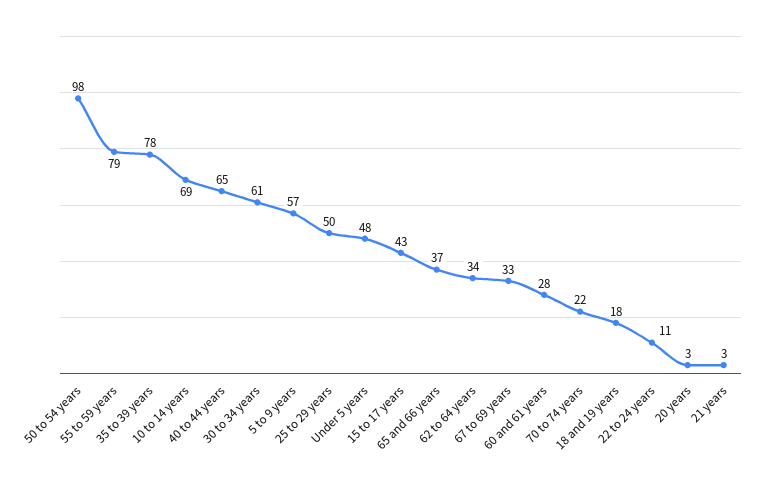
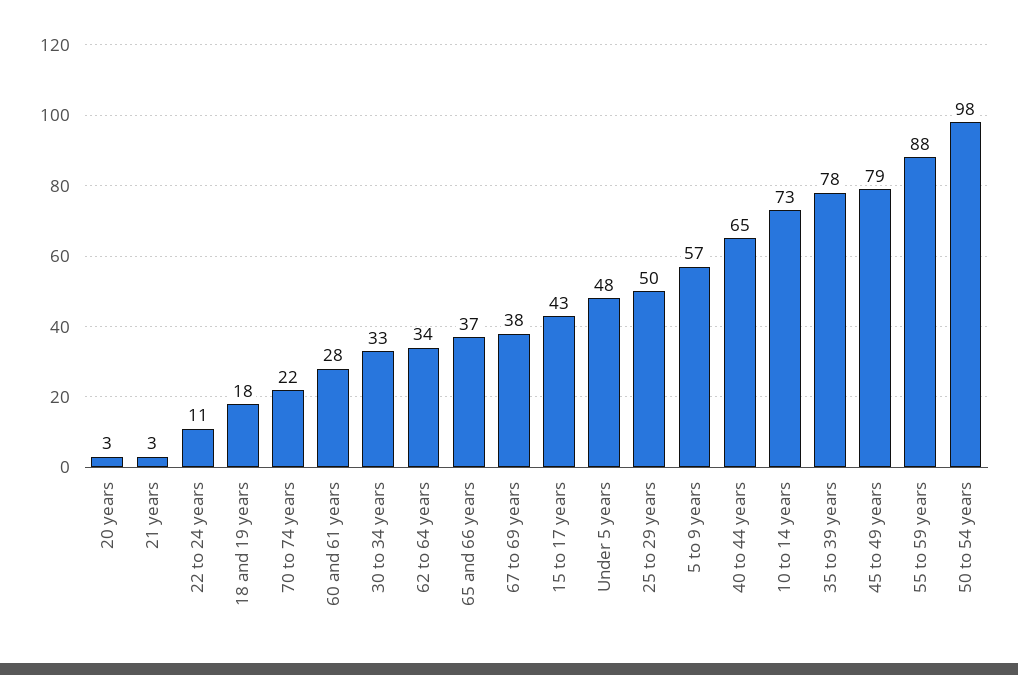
  {
    "50 to 54 years": 98,
-   "55 to 59 years": 79,
+   "55 to 59 years": 88,
    "35 to 39 years": 78,
-   "10 to 14 years": 69,
+   "10 to 14 years": 73,
    "40 to 44 years": 65,
-   "30 to 34 years": 61,
+   "30 to 34 years": 33,
    "5 to 9 years": 57,
    "25 to 29 years": 50,
    "Under 5 years": 48,
    "15 to 17 years": 43,
    "65 and 66 years": 37,
    "62 to 64 years": 34,
-   "67 to 69 years": 33,
+   "67 to 69 years": 38,
    "60 and 61 years": 28,
    "70 to 74 years": 22,
    "18 and 19 years": 18,
    "22 to 24 years": 11,
    "20 years": 3,
-   "21 years": 3
+   "21 years": 3,
+   "45 to 49 years": 79
  }

